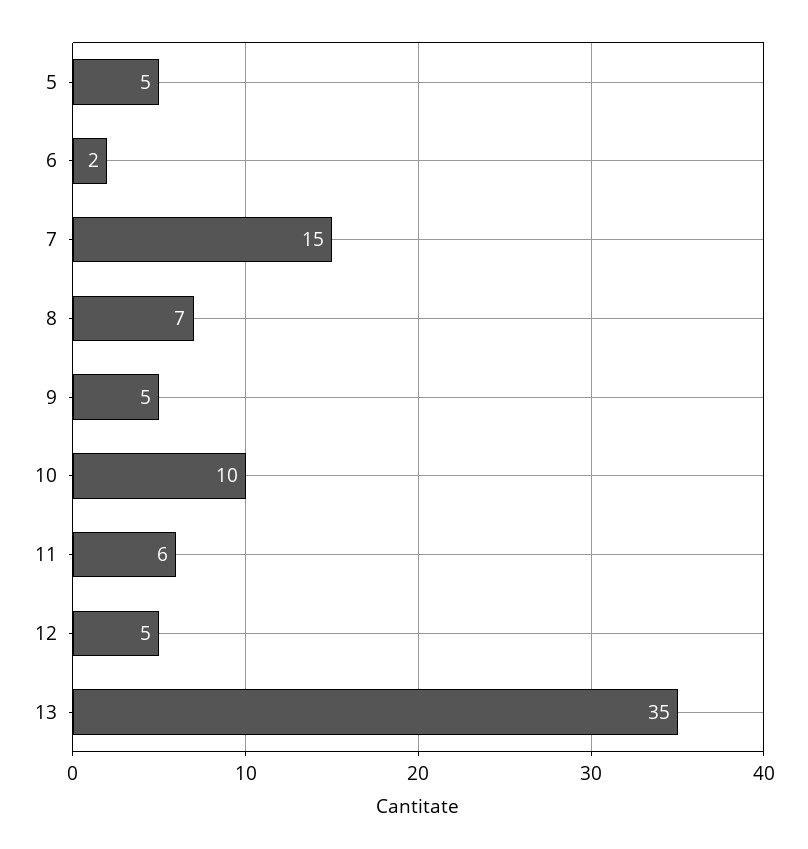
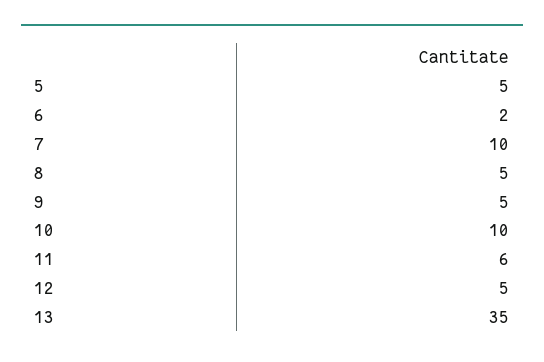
  {
    "5": 5,
    "6": 2,
-   "7": 15,
+   "7": 10,
-   "8": 7,
+   "8": 5,
    "9": 5,
    "10": 10,
    "11": 6,
    "12": 5,
    "13": 35
  }

